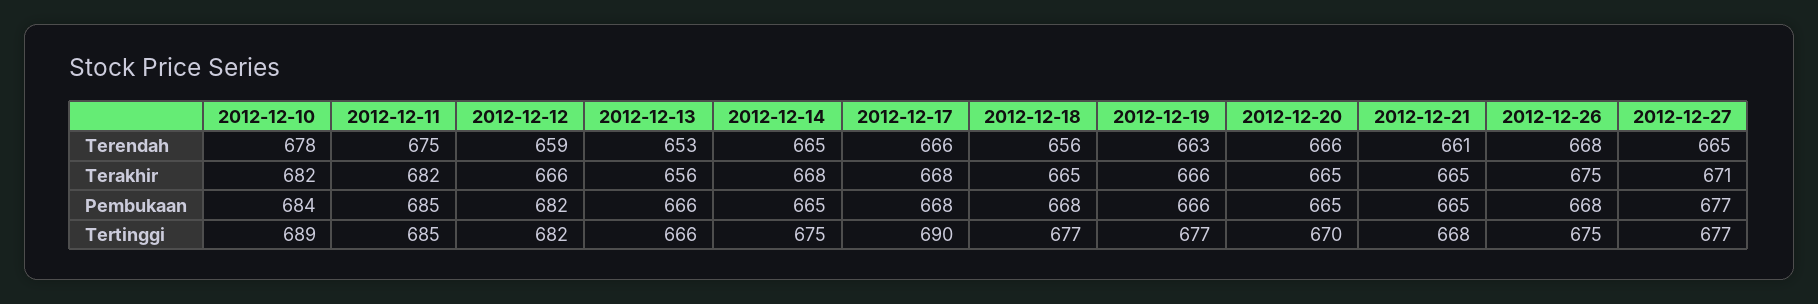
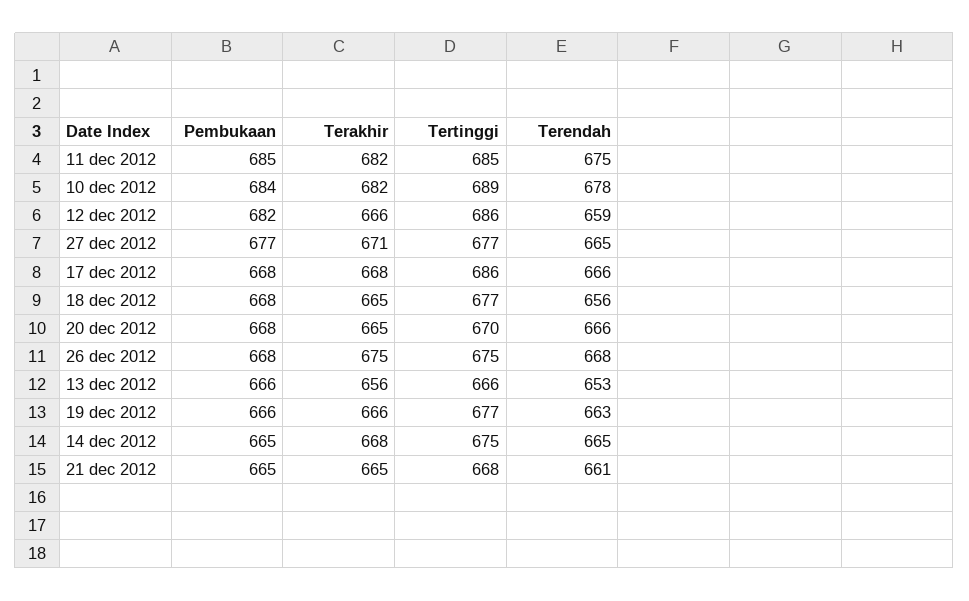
  {
    "2012-12-10": {
      "Terendah": 678,
      "Terakhir": 682,
      "Pembukaan": 684,
      "Tertinggi": 689
    },
    "2012-12-11": {
      "Terendah": 675,
      "Terakhir": 682,
      "Pembukaan": 685,
      "Tertinggi": 685
    },
    "2012-12-12": {
      "Terendah": 659,
      "Terakhir": 666,
      "Pembukaan": 682,
-     "Tertinggi": 682
+     "Tertinggi": 686
    },
    "2012-12-13": {
      "Terendah": 653,
      "Terakhir": 656,
      "Pembukaan": 666,
      "Tertinggi": 666
    },
    "2012-12-14": {
      "Terendah": 665,
      "Terakhir": 668,
      "Pembukaan": 665,
      "Tertinggi": 675
    },
    "2012-12-17": {
      "Terendah": 666,
      "Terakhir": 668,
      "Pembukaan": 668,
-     "Tertinggi": 690
+     "Tertinggi": 686
    },
    "2012-12-18": {
      "Terendah": 656,
      "Terakhir": 665,
      "Pembukaan": 668,
      "Tertinggi": 677
    },
    "2012-12-19": {
      "Terendah": 663,
      "Terakhir": 666,
      "Pembukaan": 666,
      "Tertinggi": 677
    },
    "2012-12-20": {
      "Terendah": 666,
      "Terakhir": 665,
-     "Pembukaan": 665,
+     "Pembukaan": 668,
      "Tertinggi": 670
    },
    "2012-12-21": {
      "Terendah": 661,
      "Terakhir": 665,
      "Pembukaan": 665,
      "Tertinggi": 668
    },
    "2012-12-26": {
      "Terendah": 668,
      "Terakhir": 675,
      "Pembukaan": 668,
      "Tertinggi": 675
    },
    "2012-12-27": {
      "Terendah": 665,
      "Terakhir": 671,
      "Pembukaan": 677,
      "Tertinggi": 677
    }
  }

